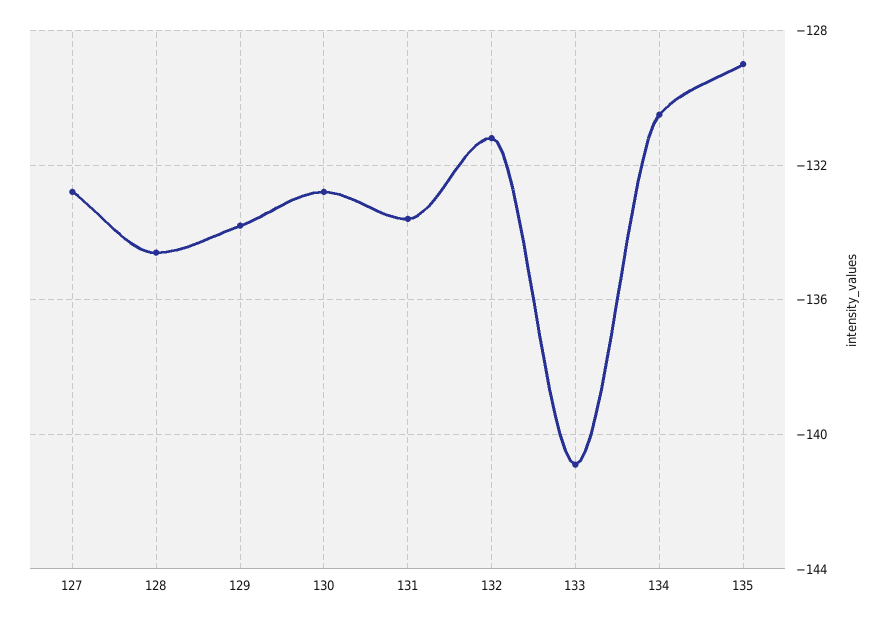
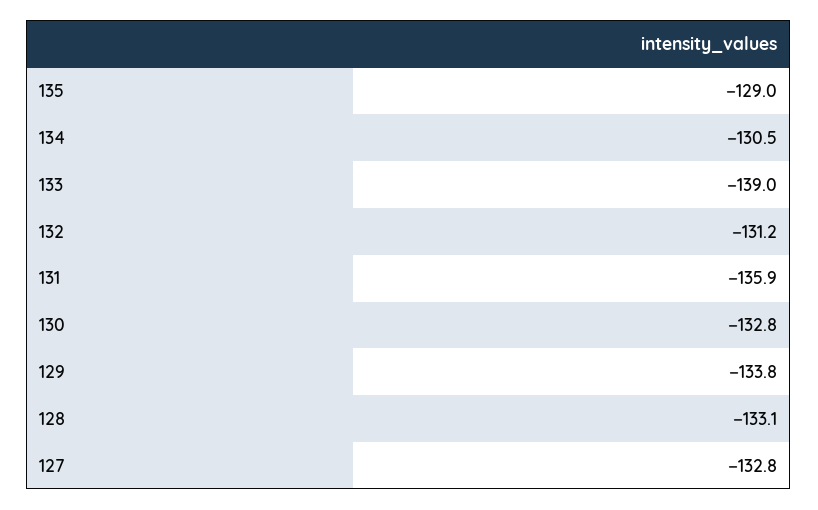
  {
    "127": -132.8,
-   "128": -134.5,
+   "128": -133.1,
    "129": -133.8,
    "130": -132.8,
-   "131": -133.5,
+   "131": -135.9,
    "132": -131.2,
-   "133": -141,
+   "133": -139,
    "134": -130.5,
    "135": -129
  }

